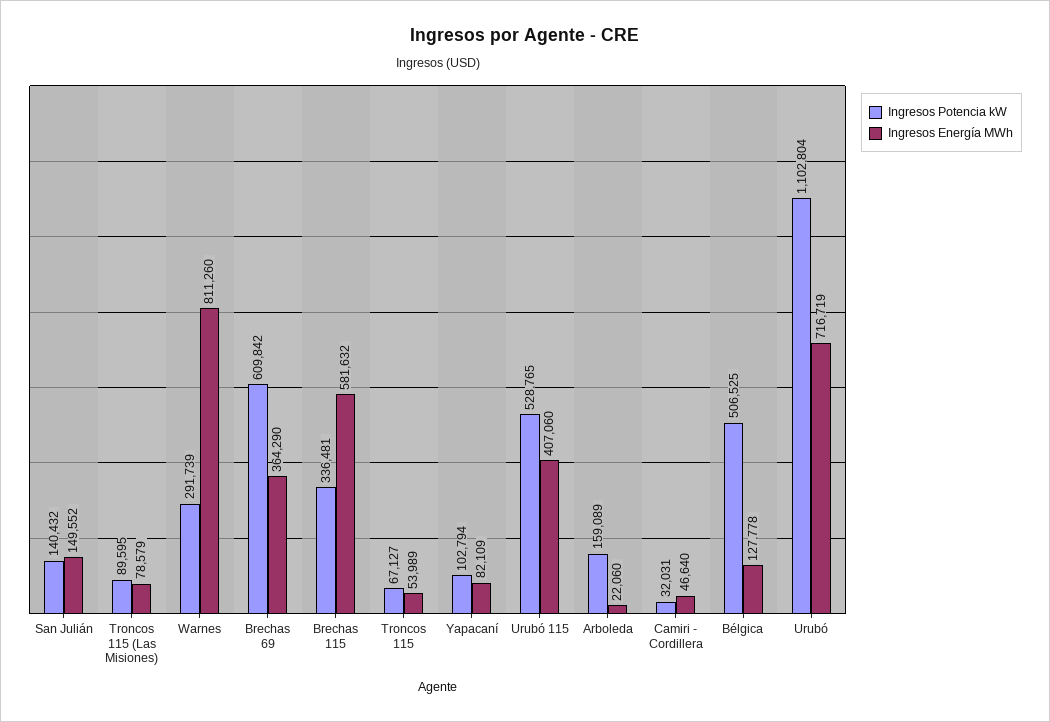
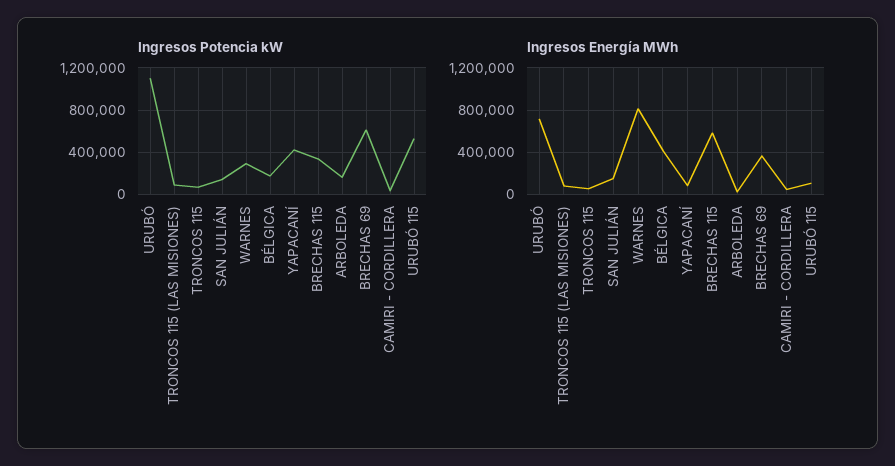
  {
    "Ingresos Potencia kW": {
      "San Julián": 140432,
      "Troncos 115 (Las Misiones)": 89595,
      "Warnes": 291739,
      "Brechas 69": 609842,
      "Brechas 115": 336481,
      "Troncos 115": 67127,
-     "Yapacaní": 102794,
+     "Yapacaní": 400000,
      "Urubó 115": 528765,
      "Arboleda": 159089,
      "Camiri - Cordillera": 32031,
-     "Bélgica": 506525,
+     "Bélgica": 200000,
      "Urubó": 1102804
    },
    "Ingresos Energía MWh": {
      "San Julián": 149552,
      "Troncos 115 (Las Misiones)": 78579,
      "Warnes": 811260,
      "Brechas 69": 364290,
      "Brechas 115": 581632,
      "Troncos 115": 53989,
      "Yapacaní": 82109,
-     "Urubó 115": 407060,
+     "Urubó 115": 100000,
      "Arboleda": 22060,
      "Camiri - Cordillera": 46640,
-     "Bélgica": 127778,
+     "Bélgica": 400000,
      "Urubó": 716719
    }
  }

